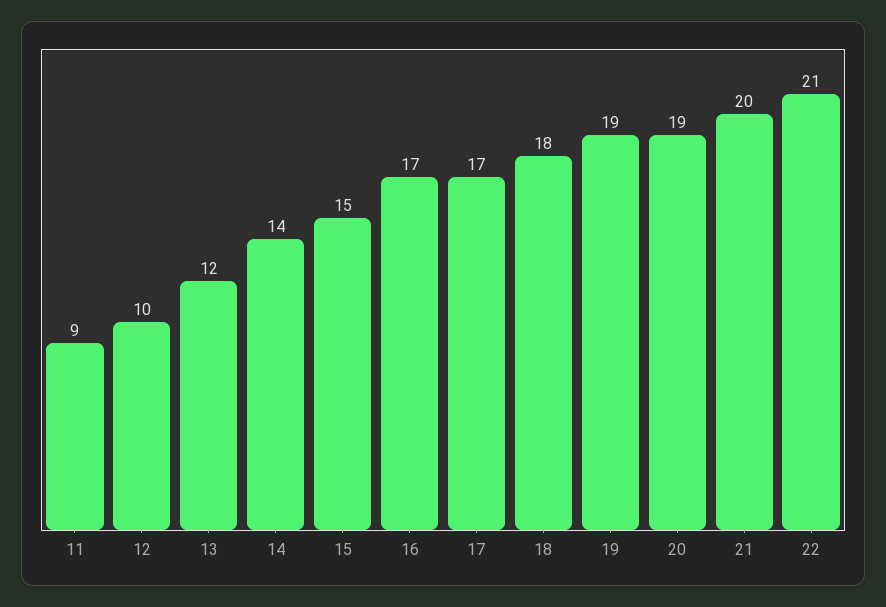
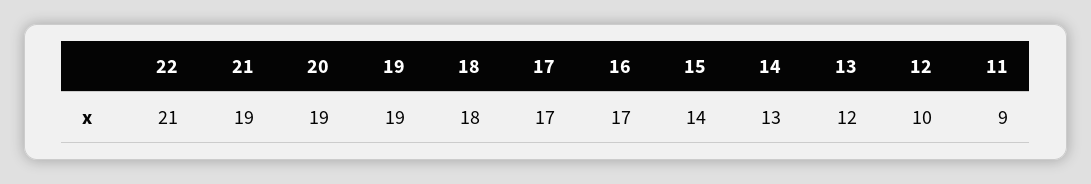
  {
    "11": 9,
    "12": 10,
    "13": 12,
-   "14": 14,
+   "14": 13,
-   "15": 15,
+   "15": 14,
    "16": 17,
    "17": 17,
    "18": 18,
    "19": 19,
    "20": 19,
-   "21": 20,
+   "21": 19,
    "22": 21
  }

